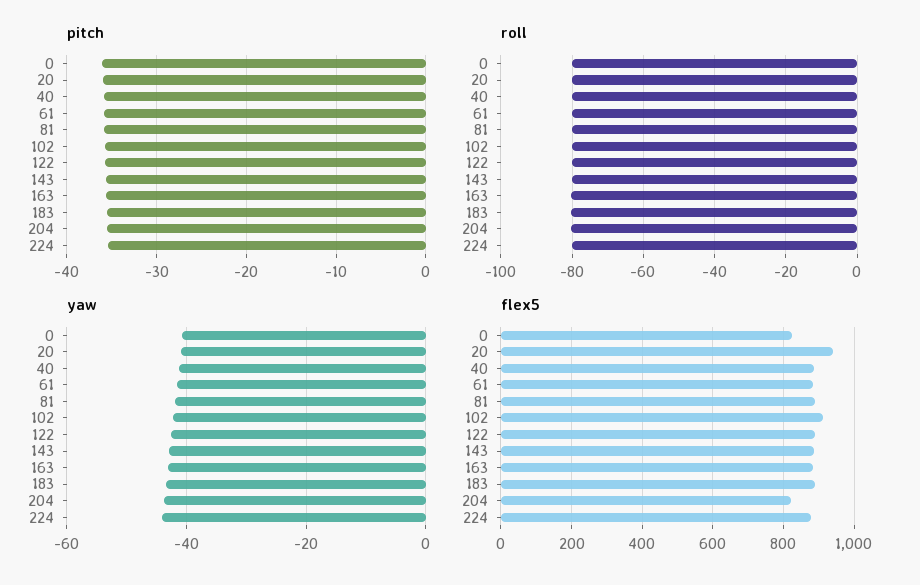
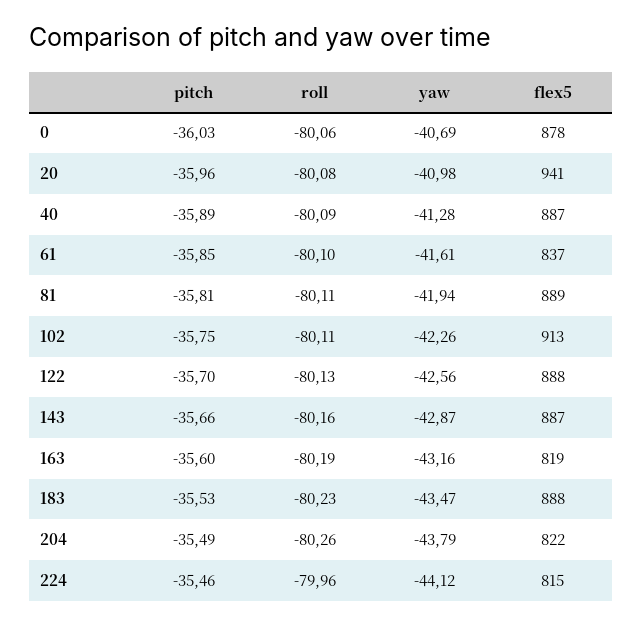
  {
    "pitch": {
      "0": -36.03,
      "20": -35.96,
      "40": -35.89,
      "61": -35.85,
      "81": -35.81,
      "102": -35.75,
      "122": -35.7,
      "143": -35.66,
      "163": -35.6,
      "183": -35.53,
      "204": -35.49,
      "224": -35.46
    },
    "roll": {
      "0": -80.06,
      "20": -80.08,
      "40": -80.09,
      "61": -80.1,
      "81": -80.11,
      "102": -80.11,
      "122": -80.13,
      "143": -80.16,
      "163": -80.19,
      "183": -80.23,
      "204": -80.26,
      "224": -79.96
    },
    "yaw": {
      "0": -40.69,
      "20": -40.98,
      "40": -41.28,
      "61": -41.61,
      "81": -41.94,
      "102": -42.26,
      "122": -42.56,
      "143": -42.87,
      "163": -43.16,
      "183": -43.47,
      "204": -43.79,
      "224": -44.12
    },
    "flex5": {
-     "0": 820,
+     "0": 878,
      "20": 941,
      "40": 887,
-     "61": 880,
+     "61": 837,
      "81": 889,
      "102": 913,
      "122": 888,
      "143": 887,
-     "163": 880,
+     "163": 819,
      "183": 888,
      "204": 822,
-     "224": 880
+     "224": 815
    }
  }

